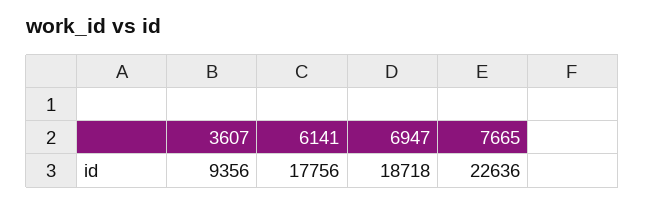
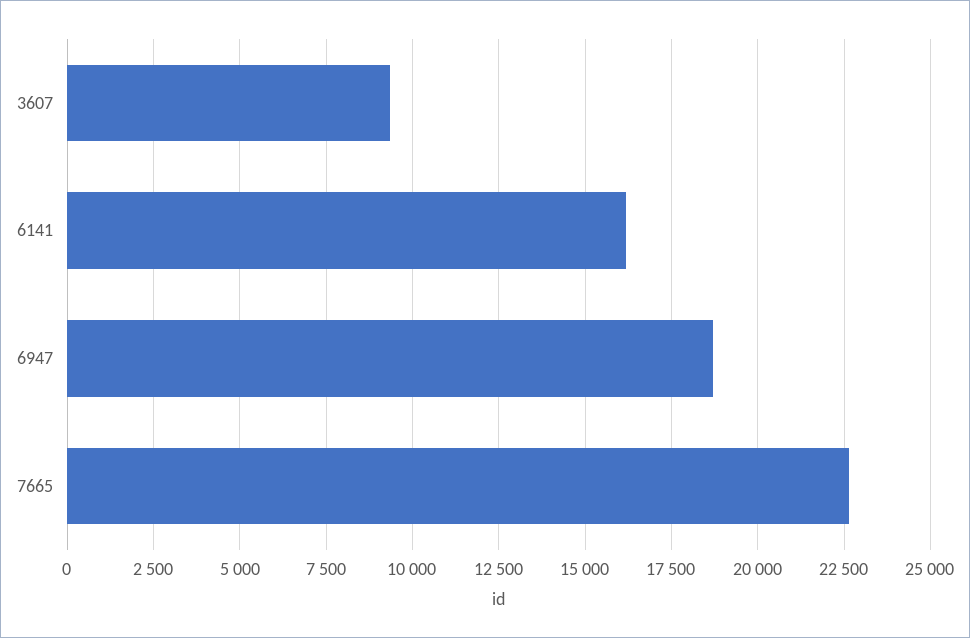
  {
    "3607": 9356,
-   "6141": 17756,
+   "6141": 16250,
    "6947": 18718,
    "7665": 22636
  }

